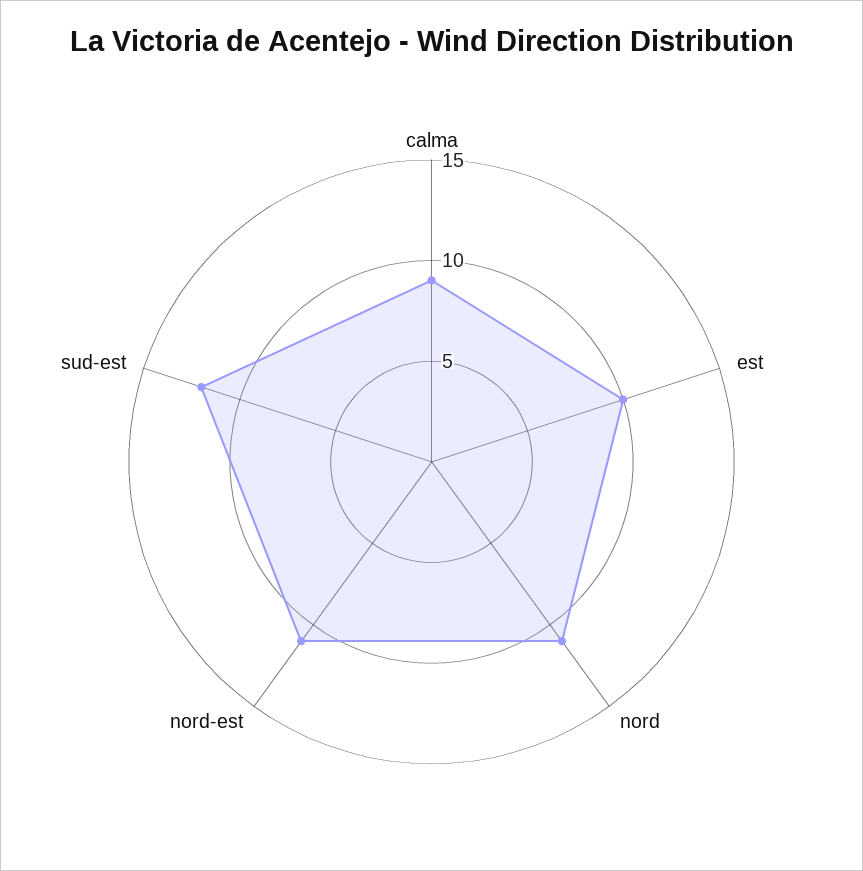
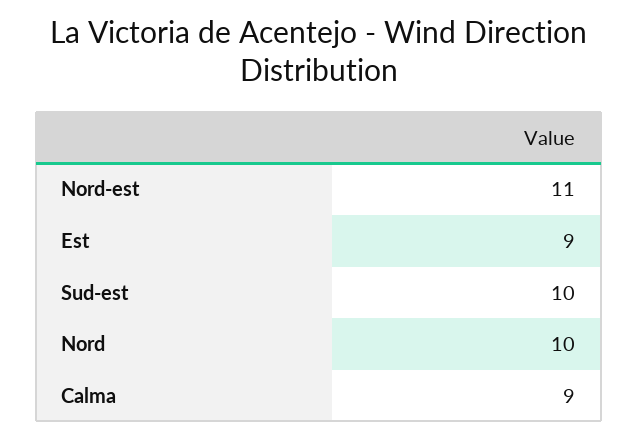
  {
    "calma": 9,
-   "est": 10,
+   "est": 9,
-   "nord": 11,
+   "nord": 10,
    "nord-est": 11,
-   "sud-est": 12
+   "sud-est": 10
  }

